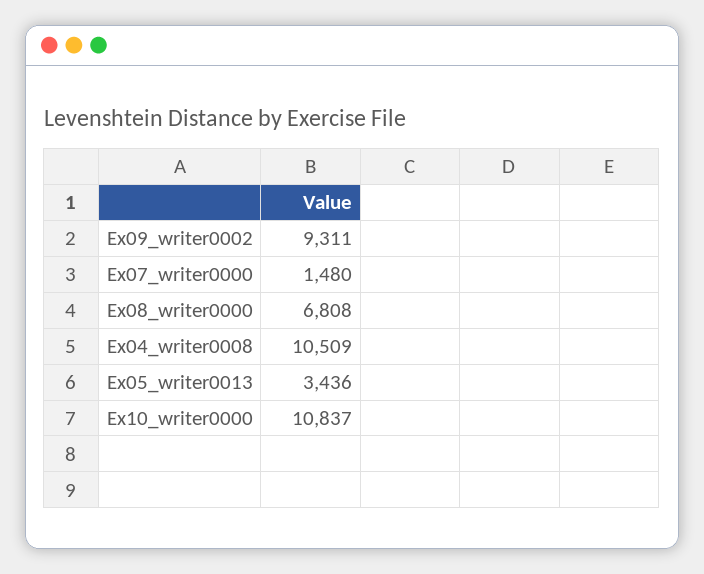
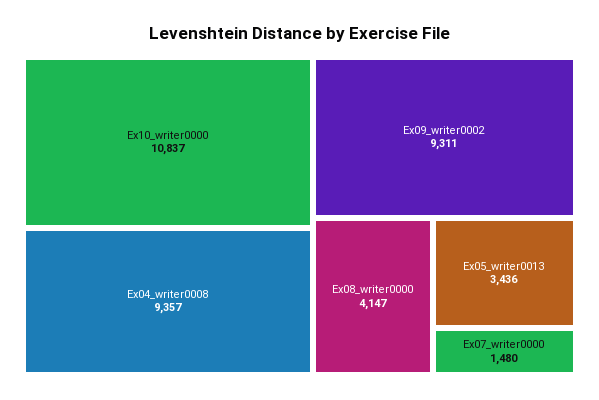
  {
    "Ex09_writer0002": 9311,
    "Ex07_writer0000": 1480,
-   "Ex08_writer0000": 6808,
+   "Ex08_writer0000": 4147,
-   "Ex04_writer0008": 10509,
+   "Ex04_writer0008": 9357,
    "Ex05_writer0013": 3436,
    "Ex10_writer0000": 10837
  }

